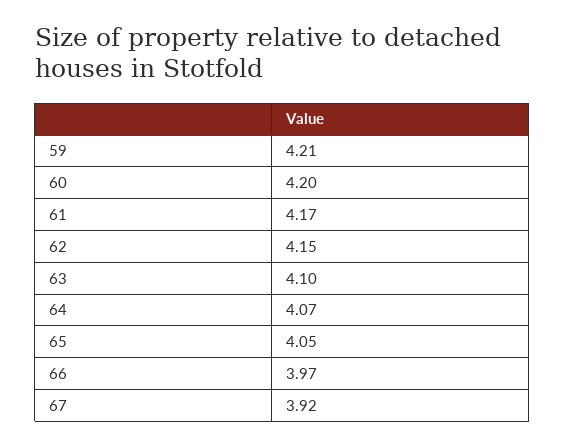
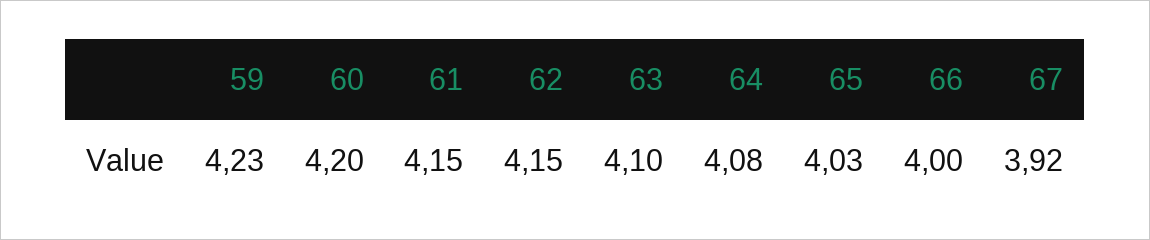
  {
-   "59": 4.21,
+   "59": 4.23,
    "60": 4.2,
-   "61": 4.17,
+   "61": 4.15,
    "62": 4.15,
    "63": 4.1,
-   "64": 4.07,
+   "64": 4.08,
-   "65": 4.05,
+   "65": 4.03,
-   "66": 3.97,
+   "66": 4,
    "67": 3.92
  }

